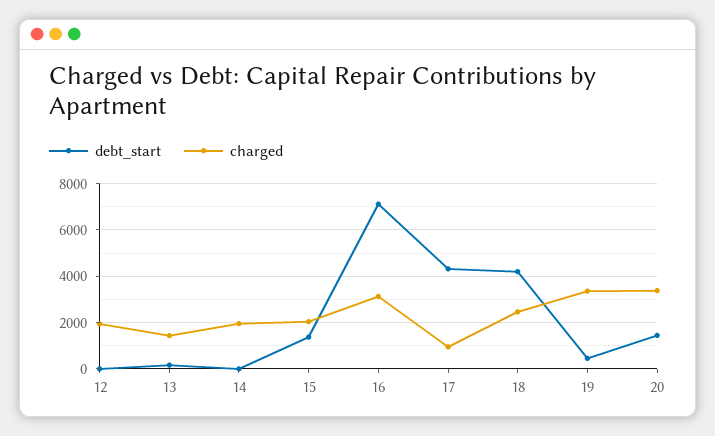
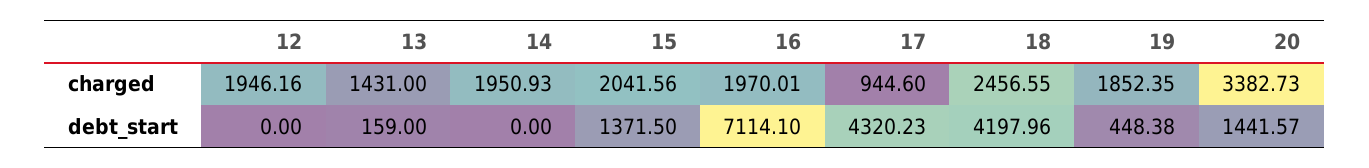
  {
    "debt_start": {
      "12": 0,
      "13": 159,
      "14": 0,
      "15": 1371.5,
      "16": 7114.1,
      "17": 4320.23,
      "18": 4197.96,
      "19": 448.38,
      "20": 1441.57
    },
    "charged": {
      "12": 1946.16,
      "13": 1431,
      "14": 1950.93,
      "15": 2041.56,
-     "16": 3000,
+     "16": 1970.01,
      "17": 944.6,
      "18": 2456.55,
-     "19": 3500,
+     "19": 1852.35,
      "20": 3382.73
    }
  }

